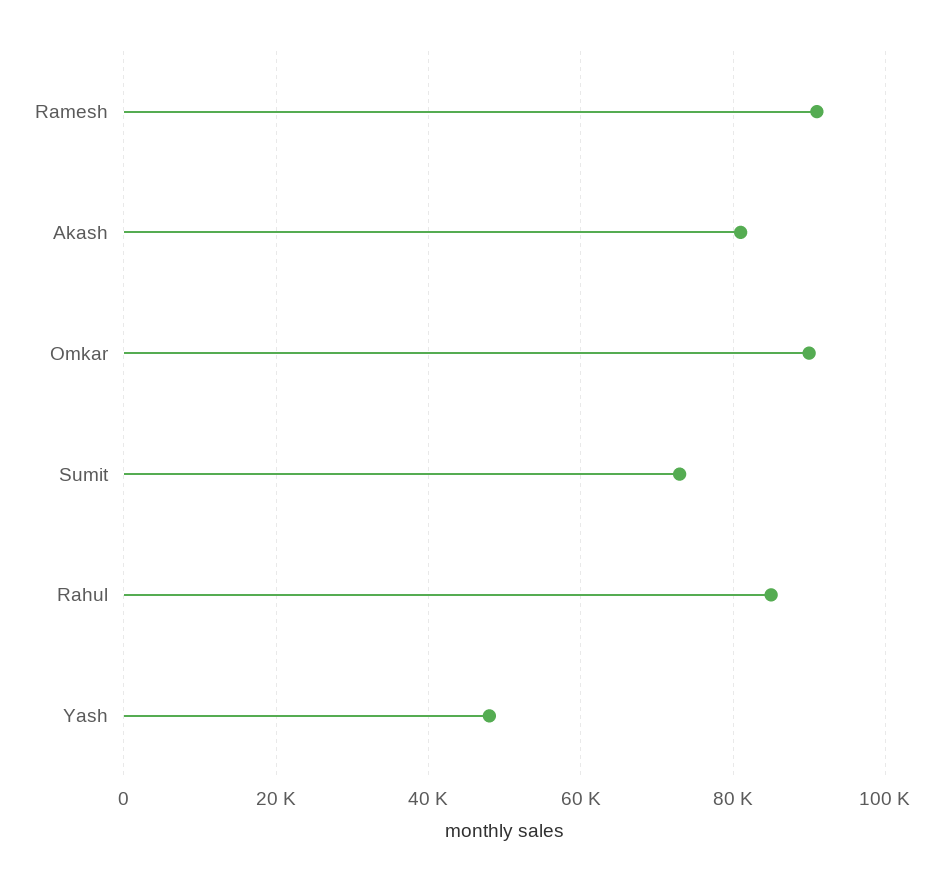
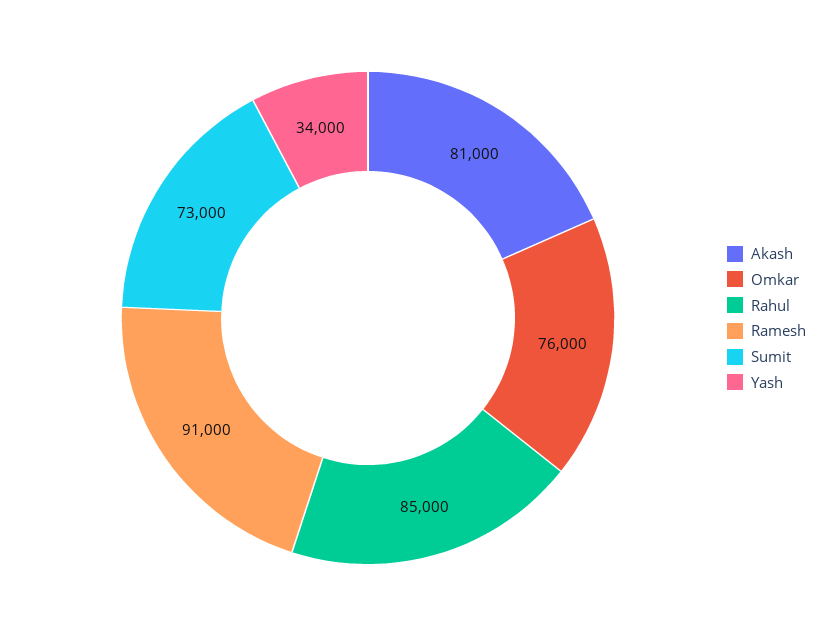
  {
    "Ramesh": 91000,
    "Akash": 81000,
-   "Omkar": 90000,
+   "Omkar": 76000,
    "Sumit": 73000,
    "Rahul": 85000,
-   "Yash": 48000
+   "Yash": 34000
  }

